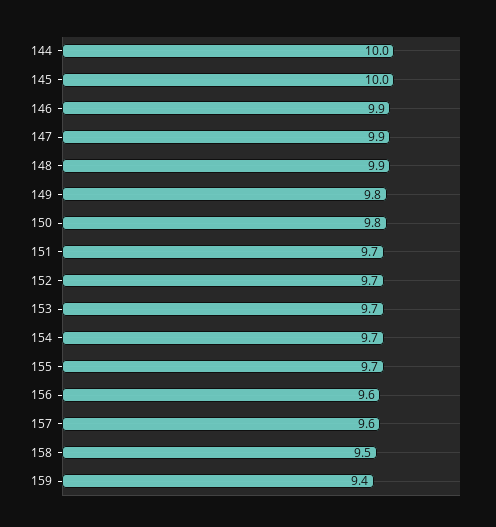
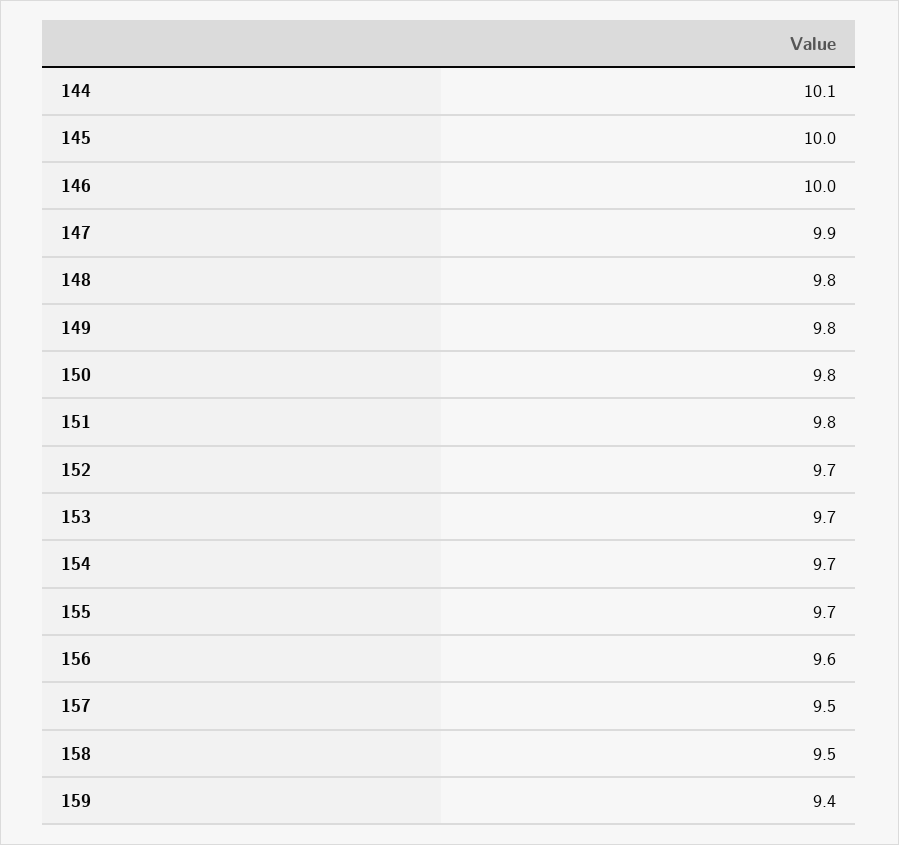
  {
-   "144": 10,
+   "144": 10.1,
    "145": 10,
-   "146": 9.9,
+   "146": 10,
    "147": 9.9,
-   "148": 9.9,
+   "148": 9.8,
    "149": 9.8,
    "150": 9.8,
-   "151": 9.7,
+   "151": 9.8,
    "152": 9.7,
    "153": 9.7,
    "154": 9.7,
    "155": 9.7,
    "156": 9.6,
-   "157": 9.6,
+   "157": 9.5,
    "158": 9.5,
    "159": 9.4
  }

